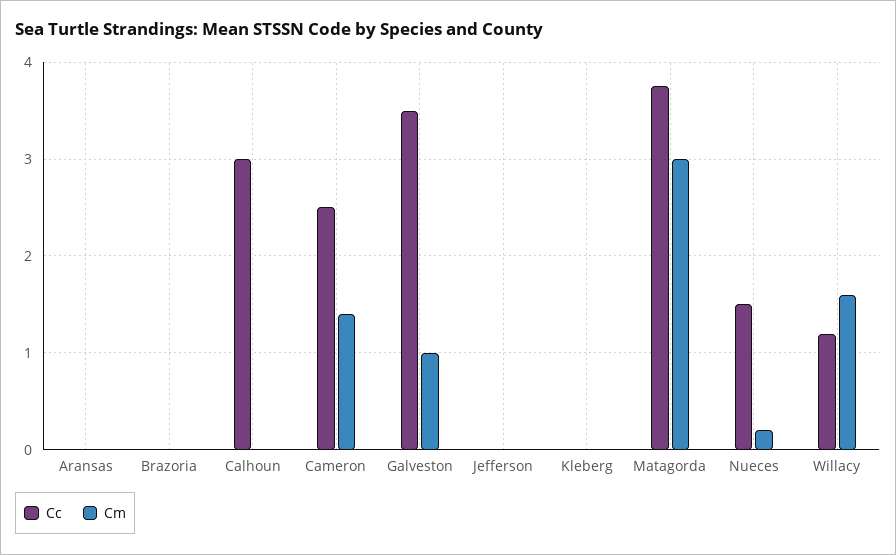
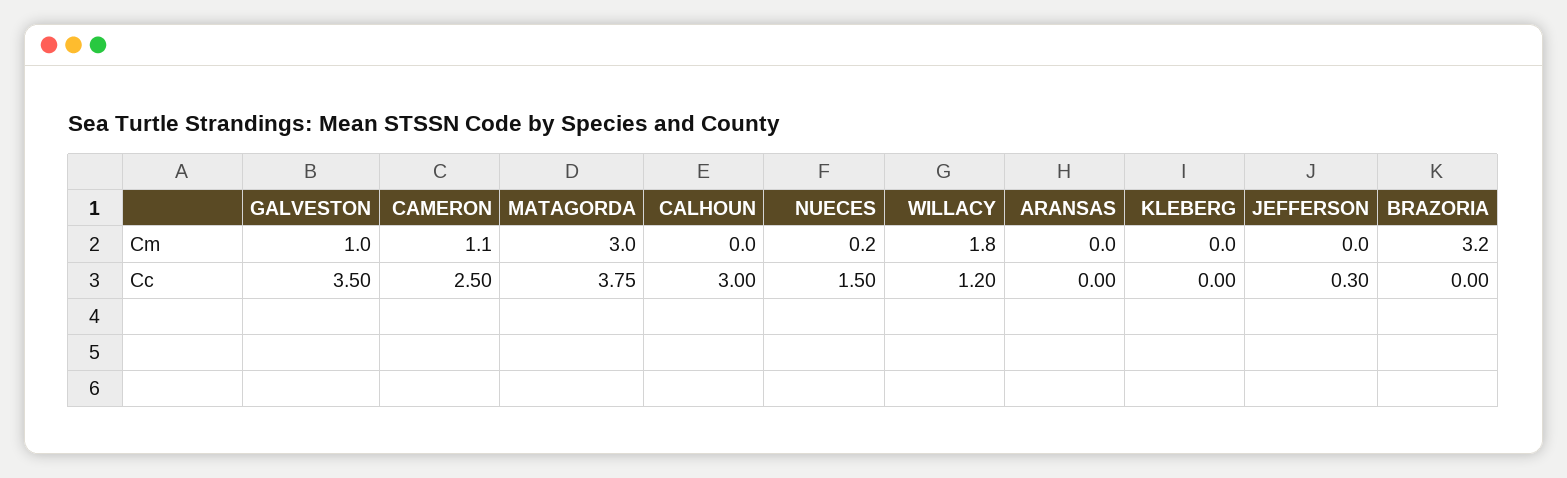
  {
    "Cc": {
      "Aransas": 0,
      "Brazoria": 0,
      "Calhoun": 3,
      "Cameron": 2.5,
      "Galveston": 3.5,
-     "Jefferson": 0,
+     "Jefferson": 0.3,
      "Kleberg": 0,
      "Matagorda": 3.75,
      "Nueces": 1.5,
      "Willacy": 1.2
    },
    "Cm": {
      "Aransas": 0,
-     "Brazoria": 0,
+     "Brazoria": 3.2,
      "Calhoun": 0,
-     "Cameron": 1.4,
+     "Cameron": 1.1,
      "Galveston": 1,
      "Jefferson": 0,
      "Kleberg": 0,
      "Matagorda": 3,
      "Nueces": 0.2,
-     "Willacy": 1.6
+     "Willacy": 1.8
    }
  }

